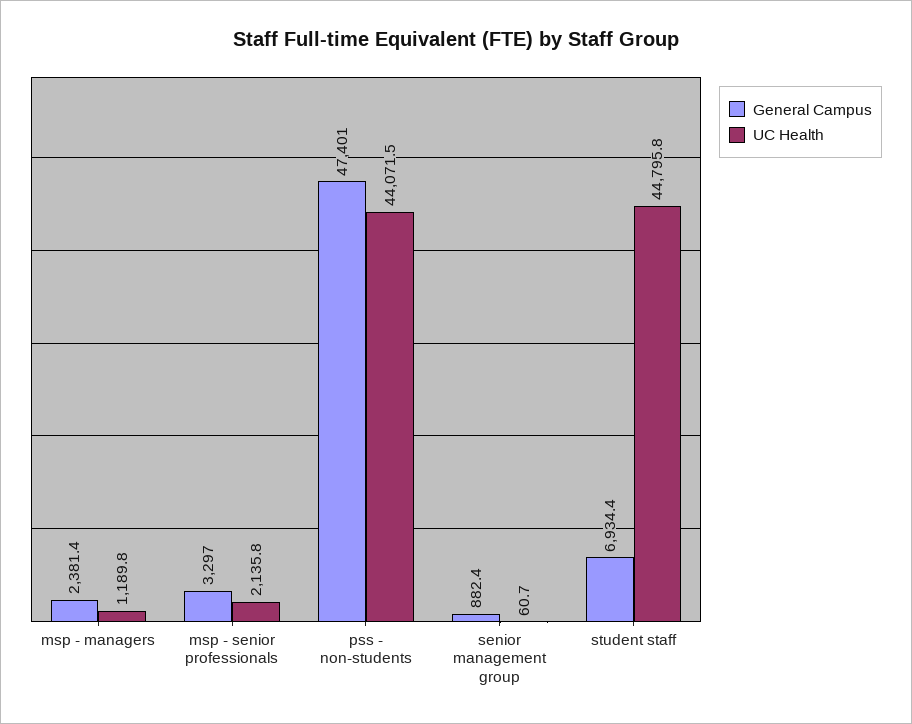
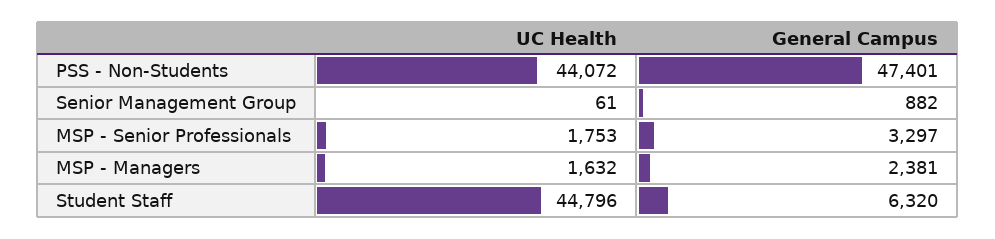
  {
    "General Campus": {
      "msp - managers": 2381.4,
      "msp - senior professionals": 3297,
      "pss - non-students": 47401,
      "senior management group": 882.4,
-     "student staff": 6934.4
+     "student staff": 6320
    },
    "UC Health": {
-     "msp - managers": 1189.8,
+     "msp - managers": 1632,
-     "msp - senior professionals": 2135.8,
+     "msp - senior professionals": 1753,
      "pss - non-students": 44071.5,
      "senior management group": 60.7,
      "student staff": 44795.8
    }
  }

